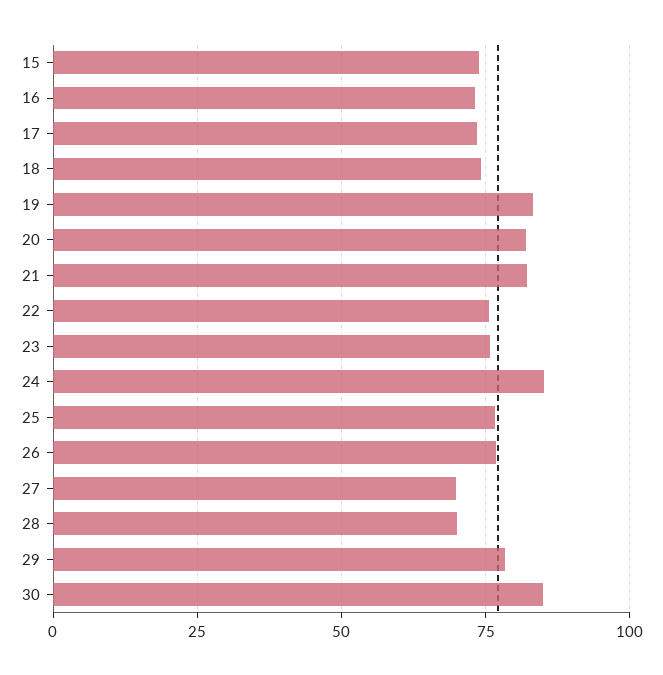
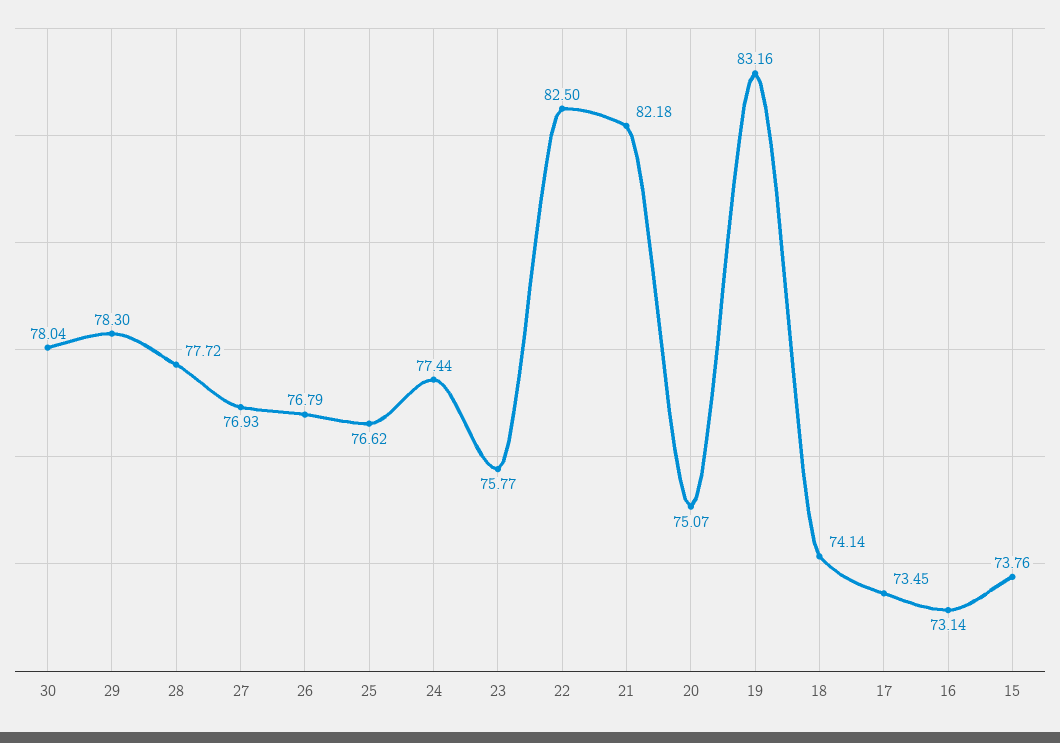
  {
    "15": 73.76,
    "16": 73.14,
    "17": 73.45,
    "18": 74.14,
    "19": 83.16,
-   "20": 82.5,
+   "20": 75.07,
    "21": 82.18,
-   "22": 75,
+   "22": 82.5,
    "23": 75.77,
-   "24": 85,
+   "24": 77.44,
    "25": 76.62,
    "26": 76.79,
-   "27": 70,
+   "27": 76.93,
-   "28": 70,
+   "28": 77.72,
    "29": 78.3,
-   "30": 85
+   "30": 78.04
  }

